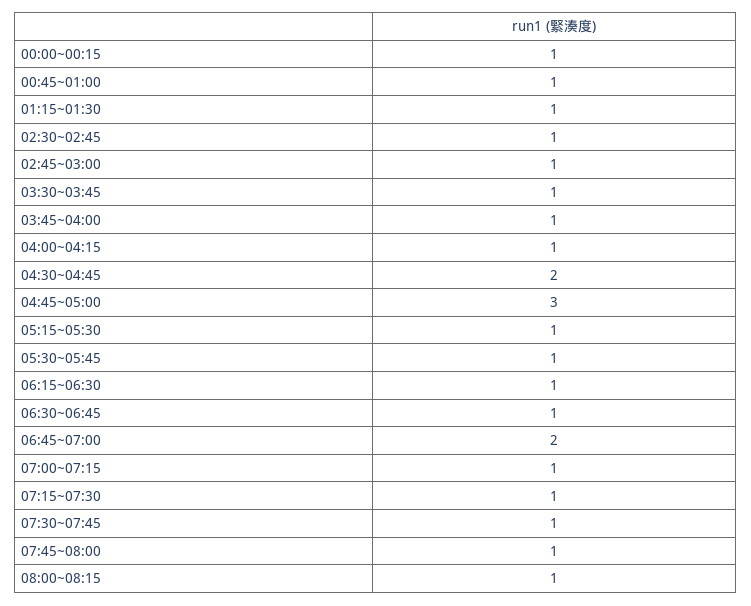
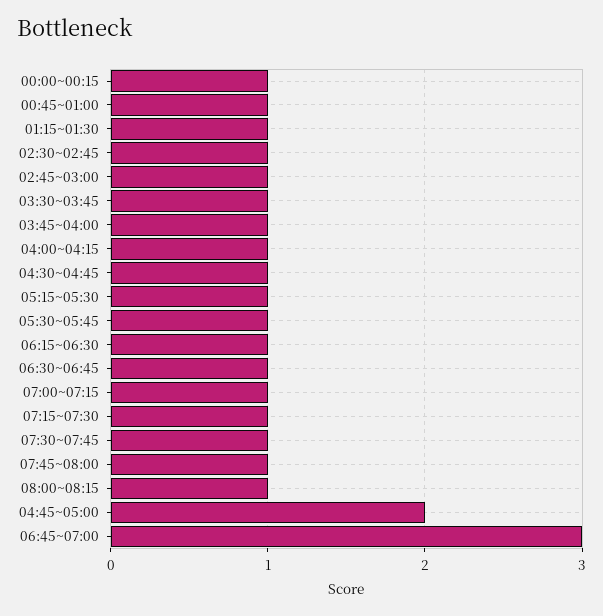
  {
    "00:00~00:15": 1,
    "00:45~01:00": 1,
    "01:15~01:30": 1,
    "02:30~02:45": 1,
    "02:45~03:00": 1,
    "03:30~03:45": 1,
    "03:45~04:00": 1,
    "04:00~04:15": 1,
-   "04:30~04:45": 2,
+   "04:30~04:45": 1,
-   "04:45~05:00": 3,
+   "04:45~05:00": 2,
    "05:15~05:30": 1,
    "05:30~05:45": 1,
    "06:15~06:30": 1,
    "06:30~06:45": 1,
-   "06:45~07:00": 2,
+   "06:45~07:00": 3,
    "07:00~07:15": 1,
    "07:15~07:30": 1,
    "07:30~07:45": 1,
    "07:45~08:00": 1,
    "08:00~08:15": 1
  }

